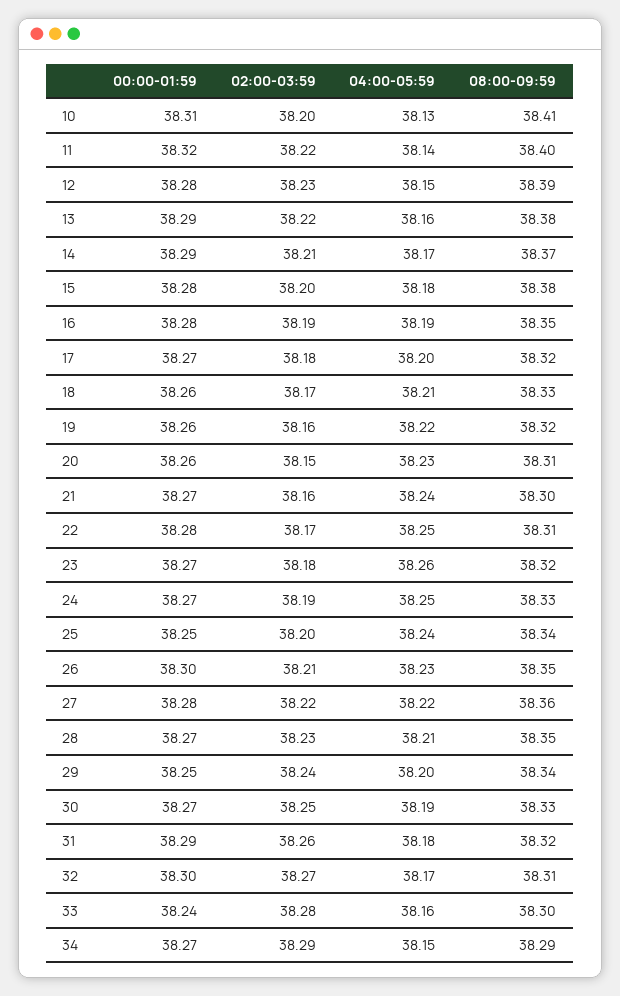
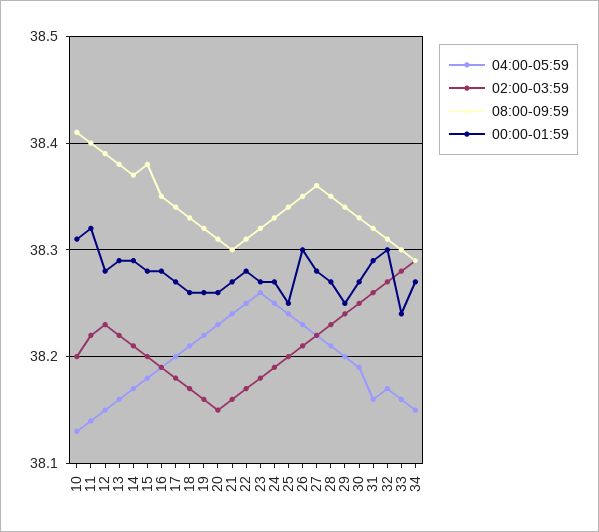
  {
    "00:00-01:59": {
      "10": 38.31,
      "11": 38.32,
      "12": 38.28,
      "13": 38.29,
      "14": 38.29,
      "15": 38.28,
      "16": 38.28,
      "17": 38.27,
      "18": 38.26,
      "19": 38.26,
      "20": 38.26,
      "21": 38.27,
      "22": 38.28,
      "23": 38.27,
      "24": 38.27,
      "25": 38.25,
      "26": 38.3,
      "27": 38.28,
      "28": 38.27,
      "29": 38.25,
      "30": 38.27,
      "31": 38.29,
      "32": 38.3,
      "33": 38.24,
      "34": 38.27
    },
    "02:00-03:59": {
      "10": 38.2,
      "11": 38.22,
      "12": 38.23,
      "13": 38.22,
      "14": 38.21,
      "15": 38.2,
      "16": 38.19,
      "17": 38.18,
      "18": 38.17,
      "19": 38.16,
      "20": 38.15,
      "21": 38.16,
      "22": 38.17,
      "23": 38.18,
      "24": 38.19,
      "25": 38.2,
      "26": 38.21,
      "27": 38.22,
      "28": 38.23,
      "29": 38.24,
      "30": 38.25,
      "31": 38.26,
      "32": 38.27,
      "33": 38.28,
      "34": 38.29
    },
    "04:00-05:59": {
      "10": 38.13,
      "11": 38.14,
      "12": 38.15,
      "13": 38.16,
      "14": 38.17,
      "15": 38.18,
      "16": 38.19,
      "17": 38.2,
      "18": 38.21,
      "19": 38.22,
      "20": 38.23,
      "21": 38.24,
      "22": 38.25,
      "23": 38.26,
      "24": 38.25,
      "25": 38.24,
      "26": 38.23,
      "27": 38.22,
      "28": 38.21,
      "29": 38.2,
      "30": 38.19,
-     "31": 38.18,
+     "31": 38.16,
      "32": 38.17,
      "33": 38.16,
      "34": 38.15
    },
    "08:00-09:59": {
      "10": 38.41,
      "11": 38.4,
      "12": 38.39,
      "13": 38.38,
      "14": 38.37,
      "15": 38.38,
      "16": 38.35,
-     "17": 38.32,
+     "17": 38.34,
      "18": 38.33,
      "19": 38.32,
      "20": 38.31,
      "21": 38.3,
      "22": 38.31,
      "23": 38.32,
      "24": 38.33,
      "25": 38.34,
      "26": 38.35,
      "27": 38.36,
      "28": 38.35,
      "29": 38.34,
      "30": 38.33,
      "31": 38.32,
      "32": 38.31,
      "33": 38.3,
      "34": 38.29
    }
  }

